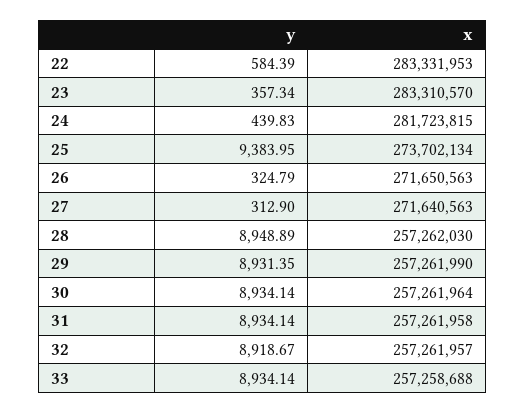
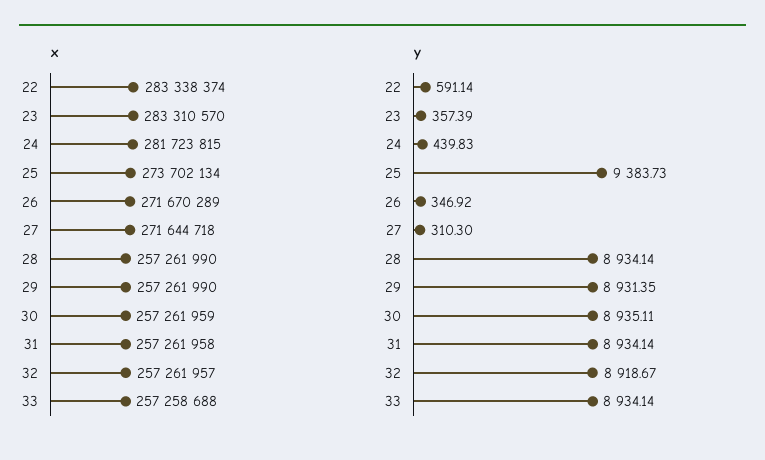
  {
    "y": {
-     "22": 584.39,
+     "22": 591.14,
-     "23": 357.34,
+     "23": 357.39,
      "24": 439.83,
-     "25": 9383.95,
+     "25": 9383.73,
-     "26": 324.79,
+     "26": 346.92,
-     "27": 312.9,
+     "27": 310.3,
-     "28": 8948.89,
+     "28": 8934.14,
      "29": 8931.35,
-     "30": 8934.14,
+     "30": 8935.11,
      "31": 8934.14,
      "32": 8918.67,
      "33": 8934.14
    },
    "x": {
-     "22": 283331953,
+     "22": 283338374,
      "23": 283310570,
      "24": 281723815,
      "25": 273702134,
-     "26": 271650563,
+     "26": 271670289,
-     "27": 271640563,
+     "27": 271644718,
-     "28": 257262030,
+     "28": 257261990,
      "29": 257261990,
-     "30": 257261964,
+     "30": 257261959,
      "31": 257261958,
      "32": 257261957,
      "33": 257258688
    }
  }

